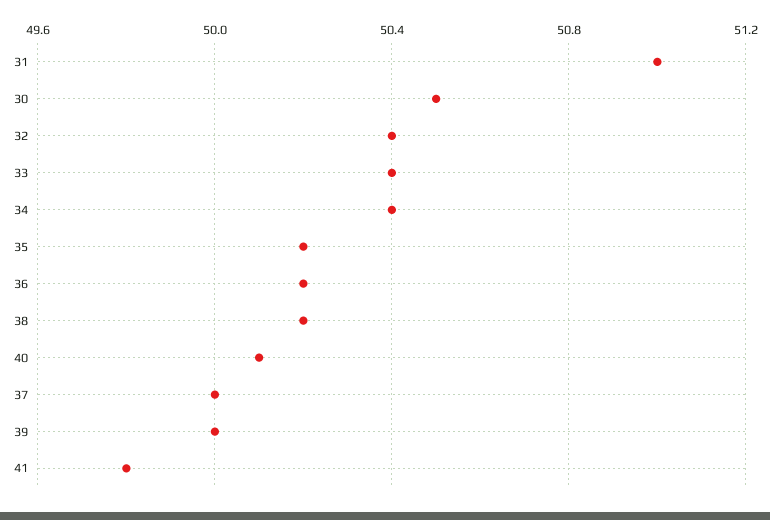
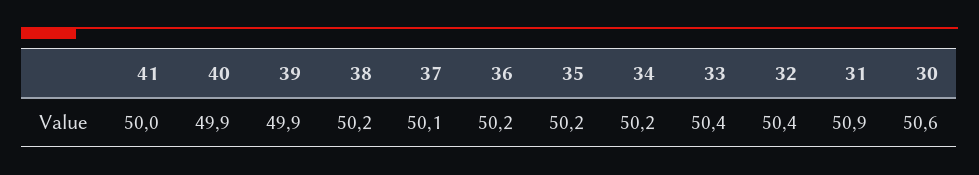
  {
-   "31": 51,
+   "31": 50.9,
-   "30": 50.5,
+   "30": 50.6,
    "32": 50.4,
    "33": 50.4,
-   "34": 50.4,
+   "34": 50.2,
    "35": 50.2,
    "36": 50.2,
    "38": 50.2,
-   "40": 50.1,
+   "40": 49.9,
-   "37": 50,
+   "37": 50.1,
-   "39": 50,
+   "39": 49.9,
-   "41": 49.8
+   "41": 50
  }

